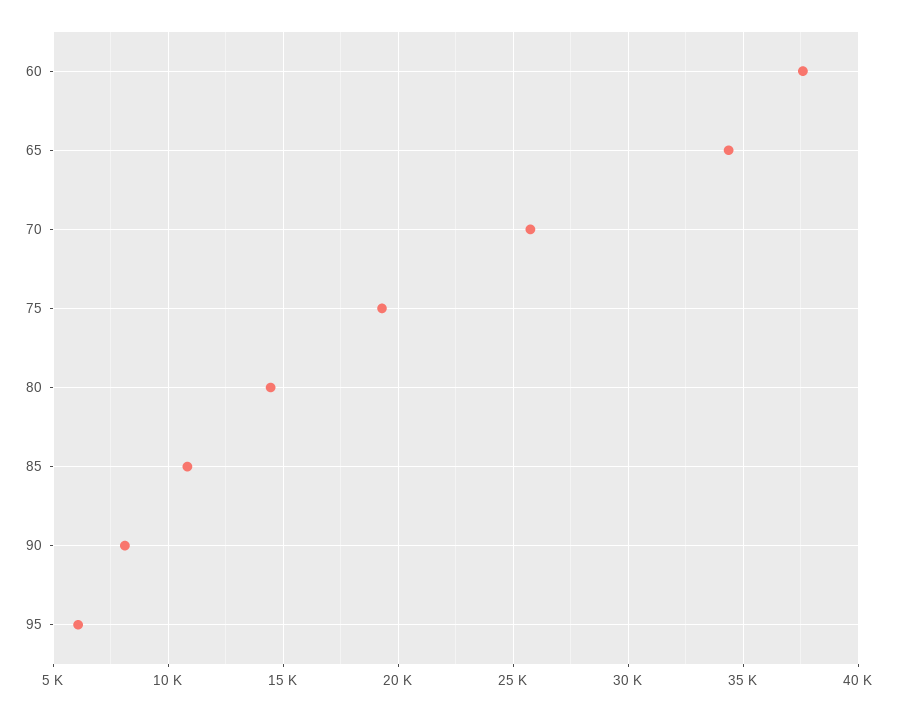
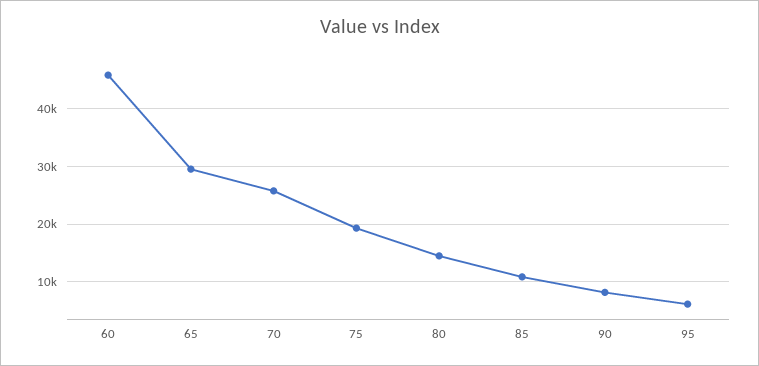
  {
-   "60": 37500,
+   "60": 46000,
-   "65": 34500,
+   "65": 30000,
    "70": 25500,
    "75": 19500,
    "80": 14500,
    "85": 11000,
    "90": 8000,
    "95": 6000
  }

